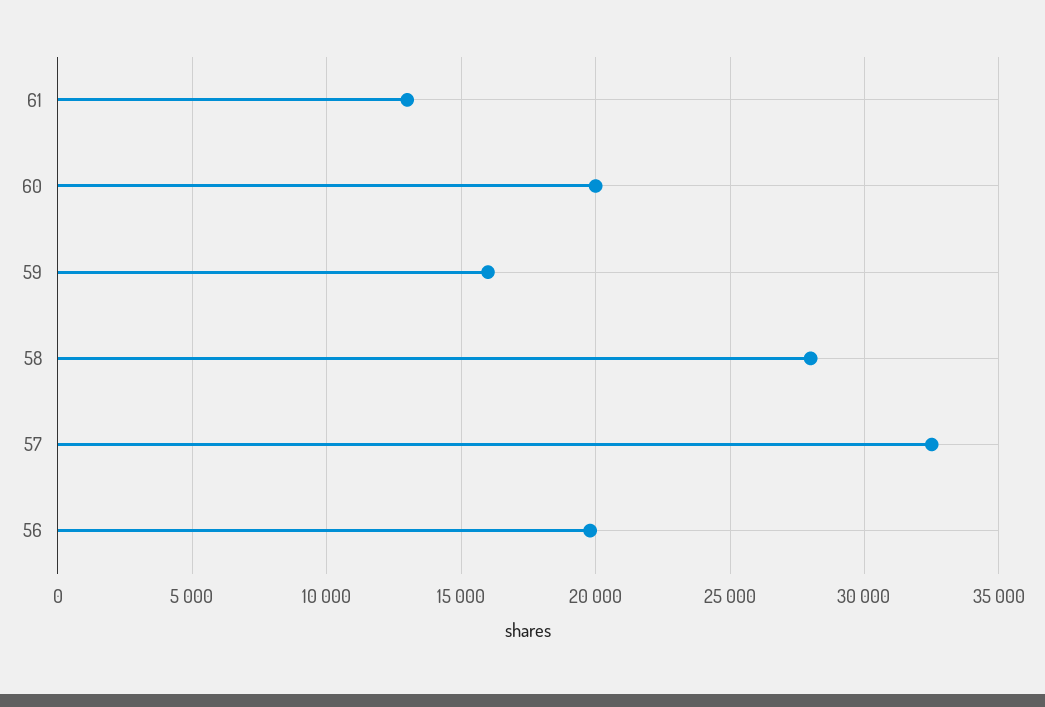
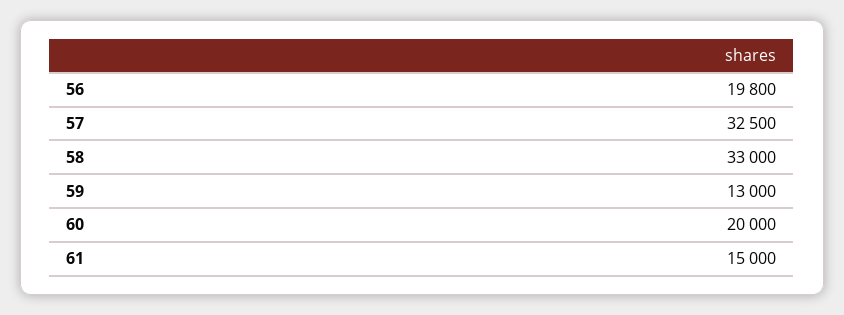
  {
-   "61": 13000,
+   "61": 15000,
    "60": 20000,
-   "59": 16000,
+   "59": 13000,
-   "58": 28000,
+   "58": 33000,
    "57": 32500,
    "56": 19800
  }

